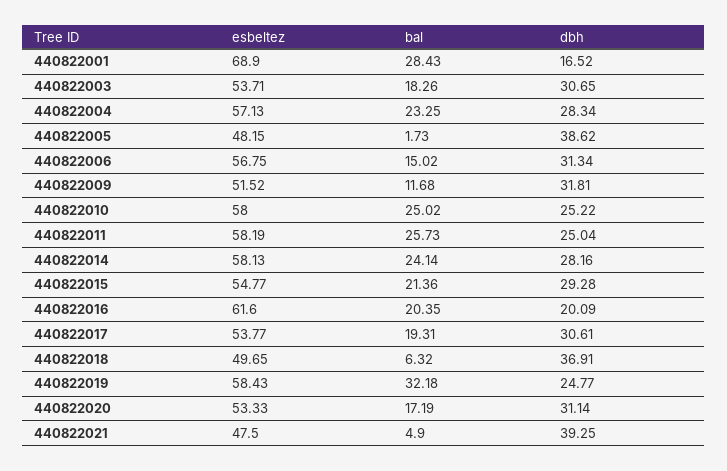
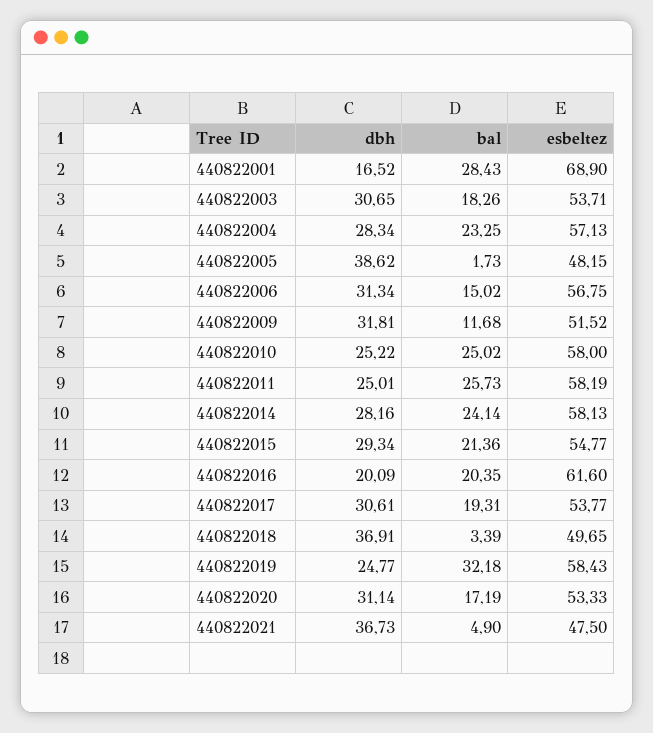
  {
    "esbeltez": {
      "440822001": 68.9,
      "440822003": 53.71,
      "440822004": 57.13,
      "440822005": 48.15,
      "440822006": 56.75,
      "440822009": 51.52,
      "440822010": 58,
      "440822011": 58.19,
      "440822014": 58.13,
      "440822015": 54.77,
      "440822016": 61.6,
      "440822017": 53.77,
      "440822018": 49.65,
      "440822019": 58.43,
      "440822020": 53.33,
      "440822021": 47.5
    },
    "bal": {
      "440822001": 28.43,
      "440822003": 18.26,
      "440822004": 23.25,
      "440822005": 1.73,
      "440822006": 15.02,
      "440822009": 11.68,
      "440822010": 25.02,
      "440822011": 25.73,
      "440822014": 24.14,
      "440822015": 21.36,
      "440822016": 20.35,
      "440822017": 19.31,
-     "440822018": 6.32,
+     "440822018": 3.39,
      "440822019": 32.18,
      "440822020": 17.19,
      "440822021": 4.9
    },
    "dbh": {
      "440822001": 16.52,
      "440822003": 30.65,
      "440822004": 28.34,
      "440822005": 38.62,
      "440822006": 31.34,
      "440822009": 31.81,
      "440822010": 25.22,
-     "440822011": 25.04,
+     "440822011": 25.01,
      "440822014": 28.16,
-     "440822015": 29.28,
+     "440822015": 29.34,
      "440822016": 20.09,
      "440822017": 30.61,
      "440822018": 36.91,
      "440822019": 24.77,
      "440822020": 31.14,
-     "440822021": 39.25
+     "440822021": 36.73
    }
  }

